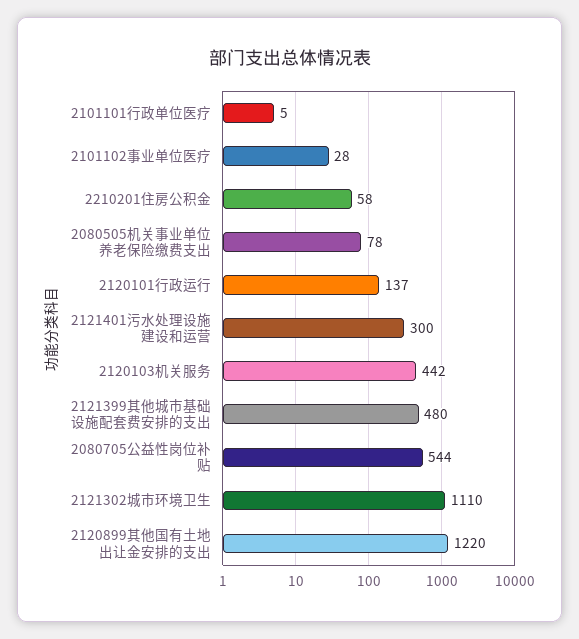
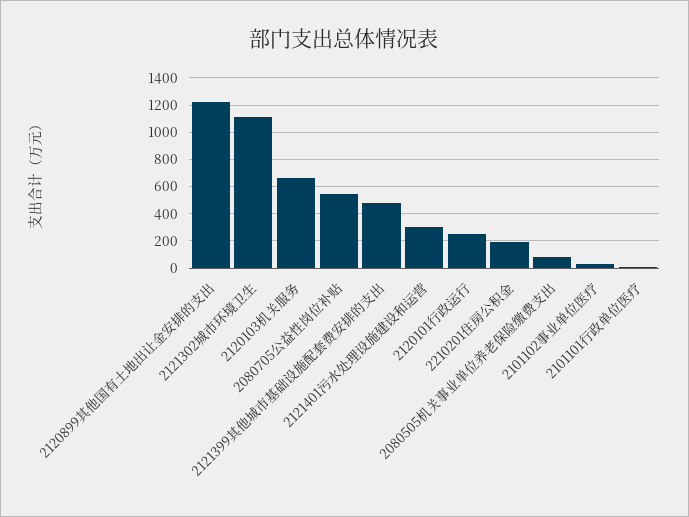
  {
    "2101101行政单位医疗": 5,
    "2101102事业单位医疗": 28,
-   "2210201住房公积金": 58,
+   "2210201住房公积金": 200,
    "2080505机关事业单位养老保险缴费支出": 78,
-   "2120101行政运行": 137,
+   "2120101行政运行": 250,
    "2121401污水处理设施建设和运营": 300,
-   "2120103机关服务": 442,
+   "2120103机关服务": 650,
    "2121399其他城市基础设施配套费安排的支出": 480,
    "2080705公益性岗位补贴": 544,
    "2121302城市环境卫生": 1110,
    "2120899其他国有土地出让金安排的支出": 1220
  }

